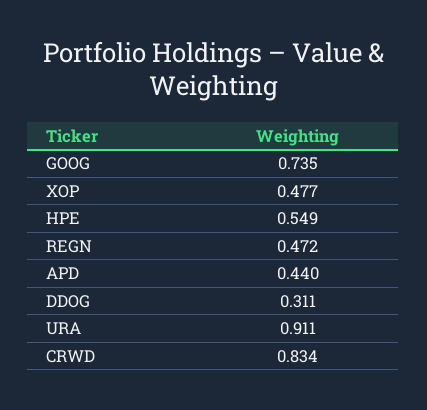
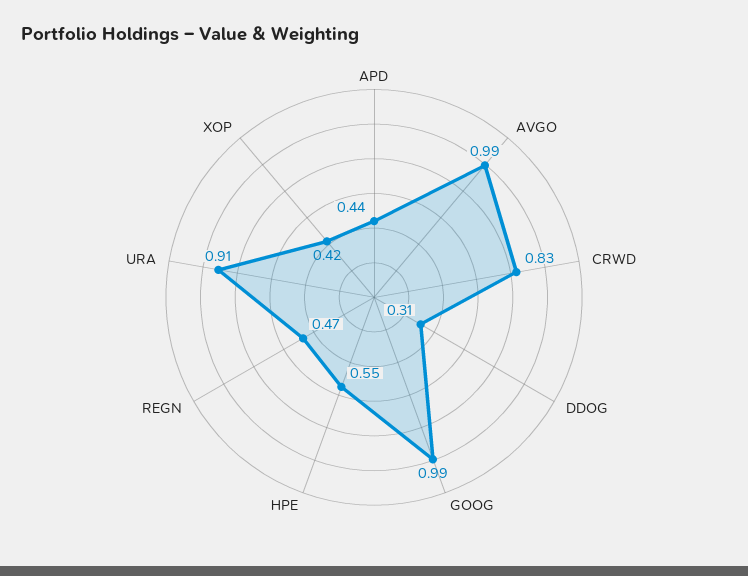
  {
-   "GOOG": 0.735,
+   "GOOG": 0.99,
-   "XOP": 0.477,
+   "XOP": 0.42,
    "HPE": 0.549,
    "REGN": 0.472,
    "APD": 0.44,
    "DDOG": 0.311,
    "URA": 0.911,
-   "CRWD": 0.834
+   "CRWD": 0.834,
+   "AVGO": 0.99
  }

